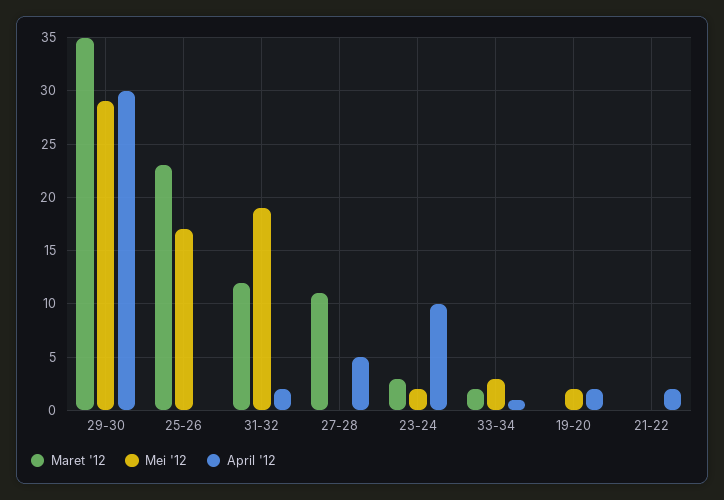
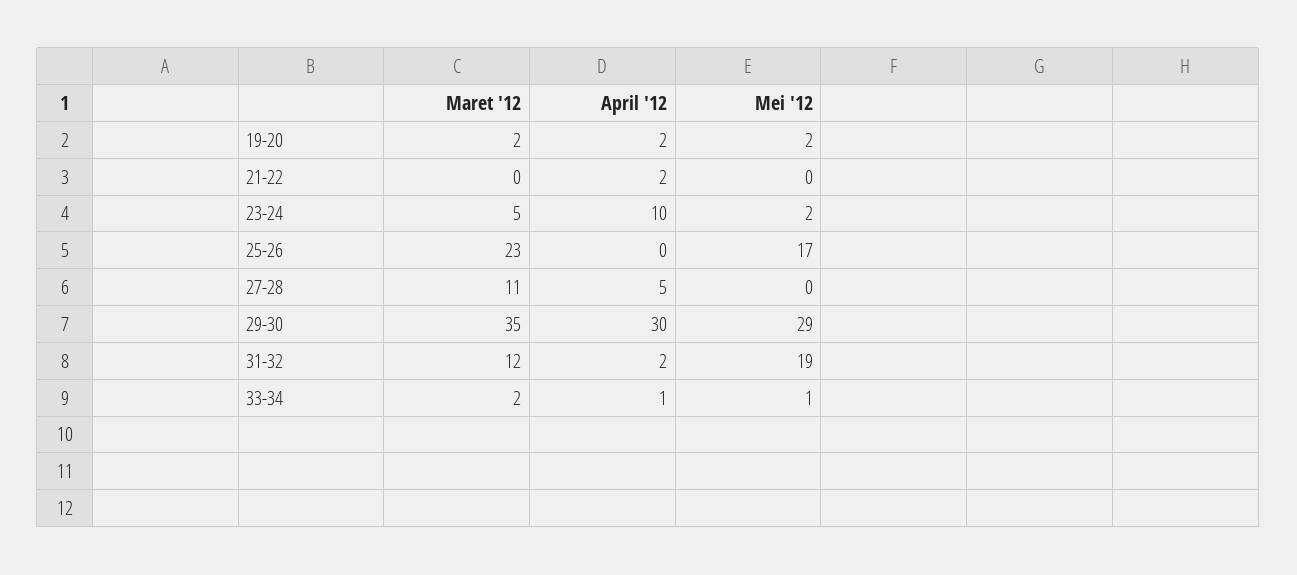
  {
    "Maret '12": {
      "29-30": 35,
      "25-26": 23,
      "31-32": 12,
      "27-28": 11,
-     "23-24": 3,
+     "23-24": 5,
      "33-34": 2,
-     "19-20": 0,
+     "19-20": 2,
      "21-22": 0
    },
    "Mei '12": {
      "29-30": 29,
      "25-26": 17,
      "31-32": 19,
      "27-28": 0,
      "23-24": 2,
-     "33-34": 3,
+     "33-34": 1,
      "19-20": 2,
      "21-22": 0
    },
    "April '12": {
      "29-30": 30,
      "25-26": 0,
      "31-32": 2,
      "27-28": 5,
      "23-24": 10,
      "33-34": 1,
      "19-20": 2,
      "21-22": 2
    }
  }

